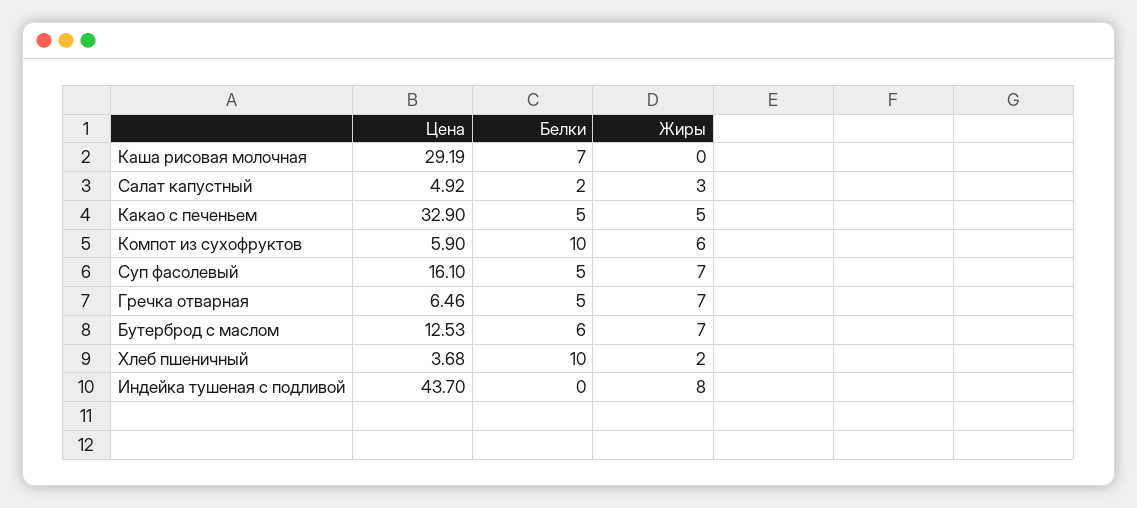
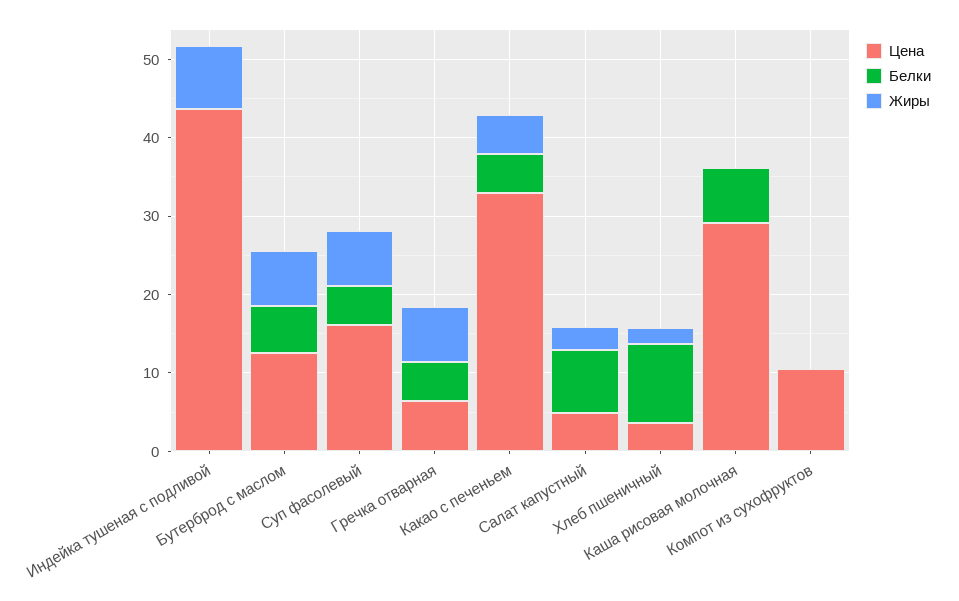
  {
    "Цена": {
      "Каша рисовая молочная": 29.19,
      "Салат капустный": 4.92,
      "Какао с печеньем": 32.9,
-     "Компот из сухофруктов": 5.9,
+     "Компот из сухофруктов": 10,
      "Суп фасолевый": 16.1,
      "Гречка отварная": 6.46,
      "Бутерброд с маслом": 12.53,
      "Хлеб пшеничный": 3.68,
      "Индейка тушеная с подливой": 43.7
    },
    "Белки": {
      "Каша рисовая молочная": 7,
-     "Салат капустный": 2,
+     "Салат капустный": 8,
      "Какао с печеньем": 5,
-     "Компот из сухофруктов": 10,
+     "Компот из сухофруктов": 0,
      "Суп фасолевый": 5,
      "Гречка отварная": 5,
      "Бутерброд с маслом": 6,
      "Хлеб пшеничный": 10,
      "Индейка тушеная с подливой": 0
    },
    "Жиры": {
      "Каша рисовая молочная": 0,
      "Салат капустный": 3,
      "Какао с печеньем": 5,
-     "Компот из сухофруктов": 6,
+     "Компот из сухофруктов": 0,
      "Суп фасолевый": 7,
      "Гречка отварная": 7,
      "Бутерброд с маслом": 7,
      "Хлеб пшеничный": 2,
      "Индейка тушеная с подливой": 8
    }
  }

